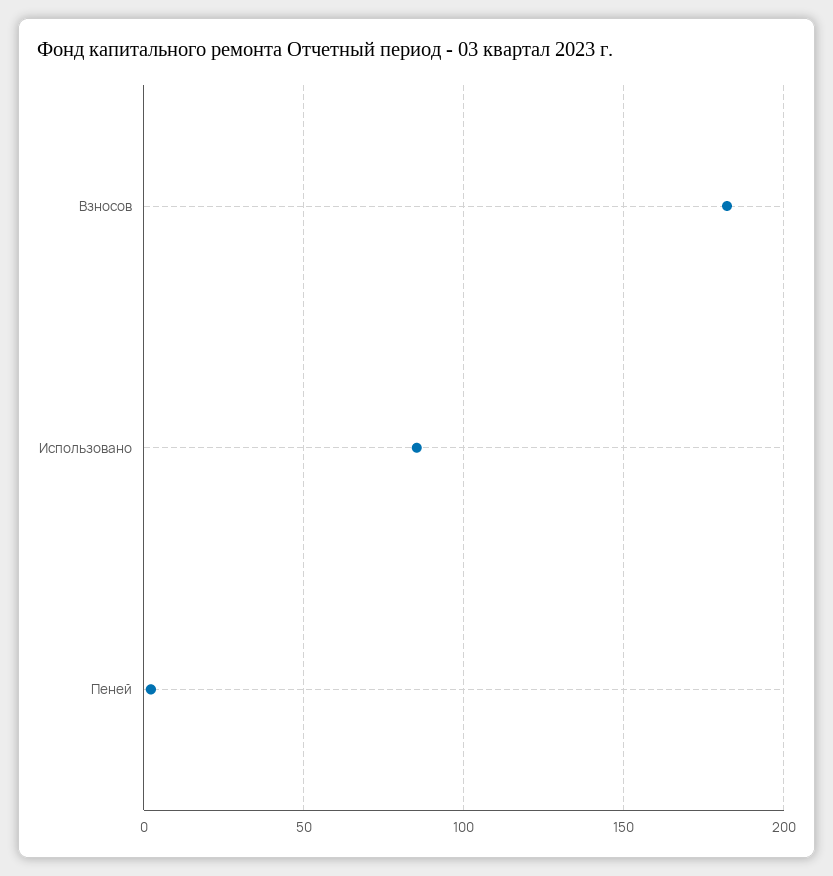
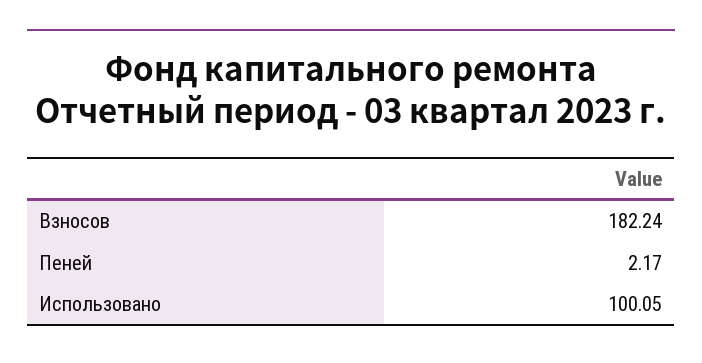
  {
    "Взносов": 182.24,
-   "Использовано": 85,
+   "Использовано": 100.05,
    "Пеней": 2.17
  }

